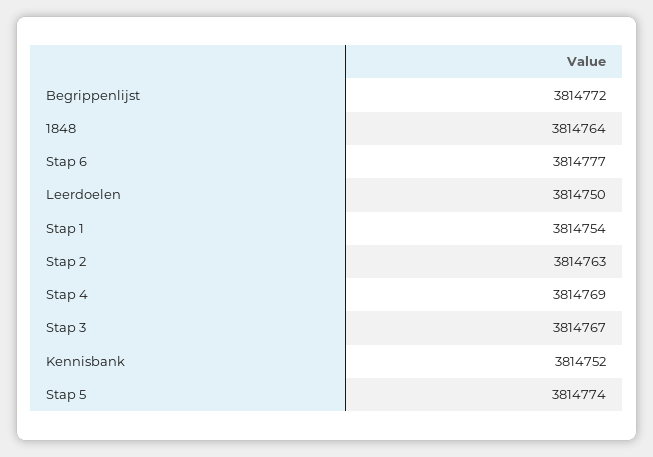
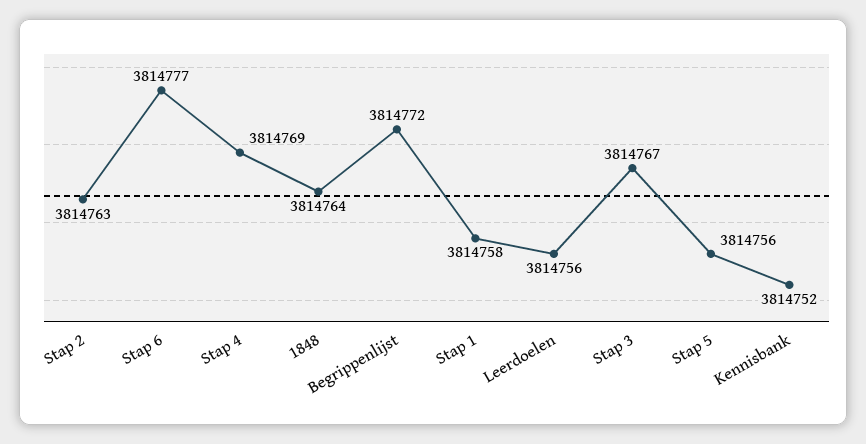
  {
    "Begrippenlijst": 3814772,
    "1848": 3814764,
    "Stap 6": 3814777,
-   "Leerdoelen": 3814750,
+   "Leerdoelen": 3814756,
-   "Stap 1": 3814754,
+   "Stap 1": 3814758,
    "Stap 2": 3814763,
    "Stap 4": 3814769,
    "Stap 3": 3814767,
    "Kennisbank": 3814752,
-   "Stap 5": 3814774
+   "Stap 5": 3814756
  }

